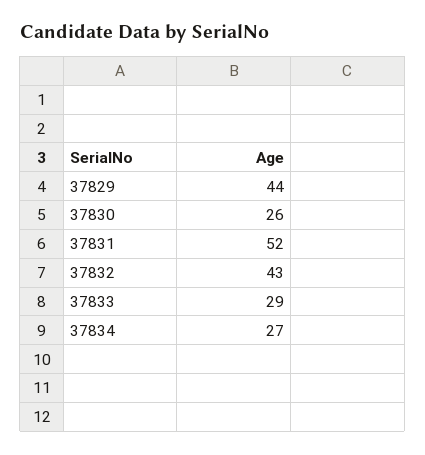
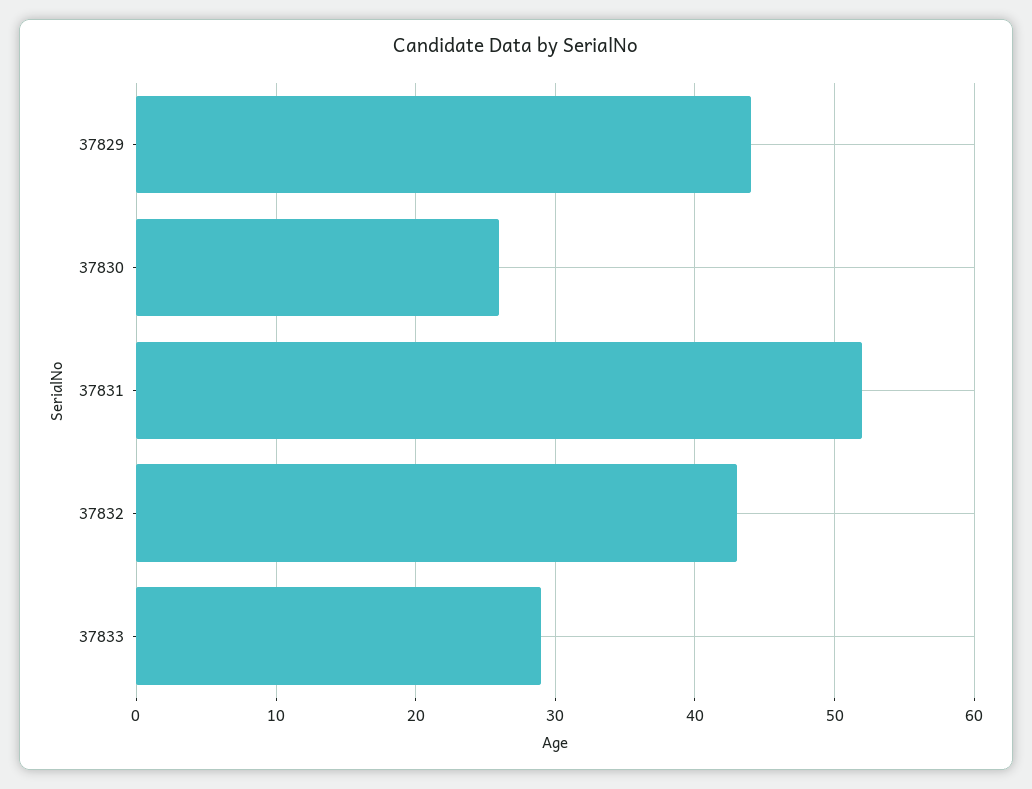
  {
    "37829": 44,
    "37830": 26,
    "37831": 52,
    "37832": 43,
-   "37833": 29,
+   "37833": 29
-   "37834": 27
  }

